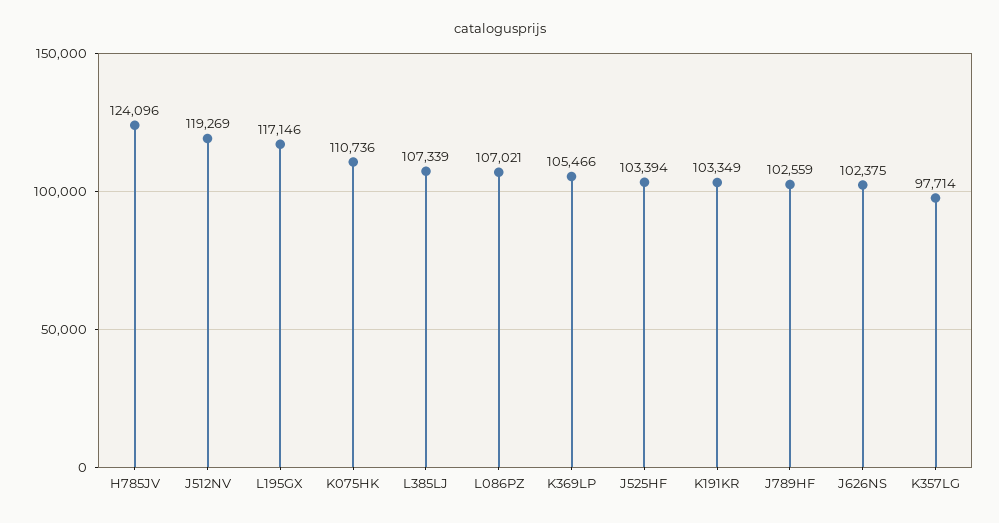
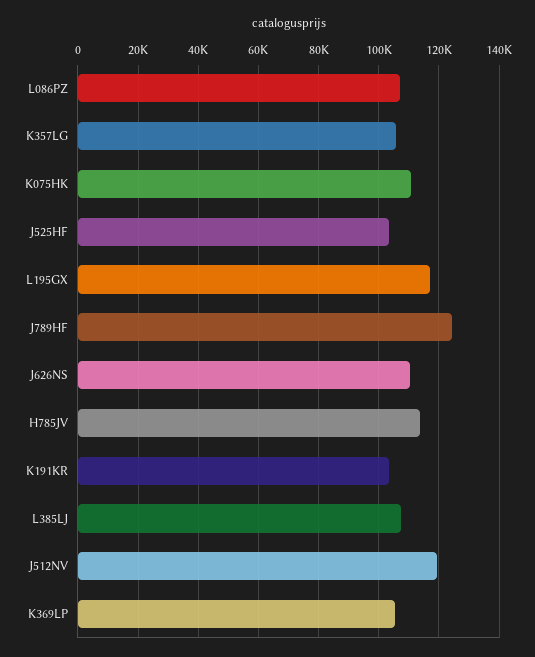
  {
-   "H785JV": 124096,
+   "H785JV": 114000,
    "J512NV": 119269,
    "L195GX": 117146,
    "K075HK": 110736,
    "L385LJ": 107339,
    "L086PZ": 107021,
    "K369LP": 105466,
    "J525HF": 103394,
    "K191KR": 103349,
-   "J789HF": 102559,
+   "J789HF": 124000,
-   "J626NS": 102375,
+   "J626NS": 110000,
-   "K357LG": 97714
+   "K357LG": 106000
  }

